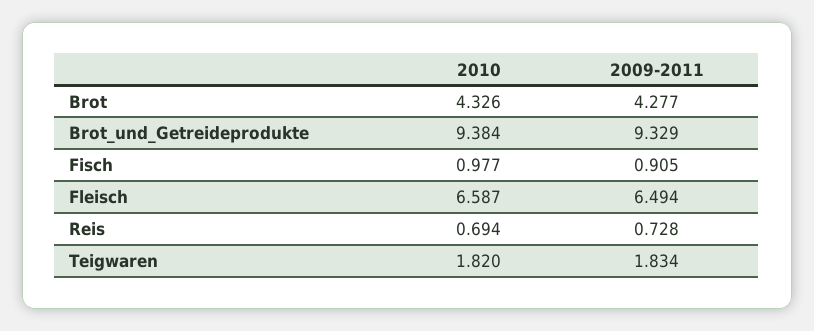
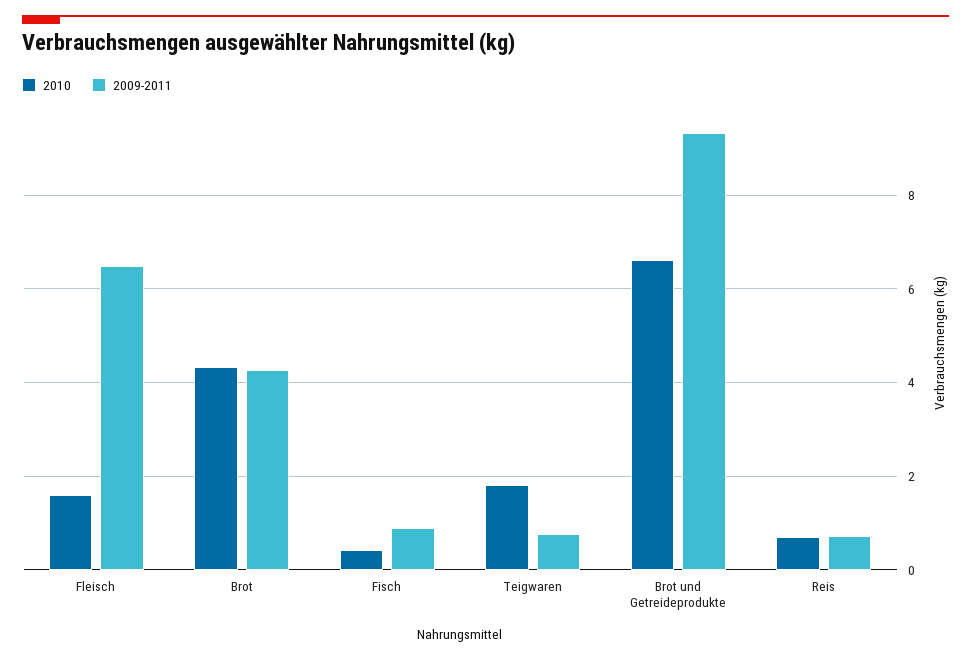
  {
    "2010": {
      "Brot": 4.326,
-     "Brot_und_Getreideprodukte": 9.384,
+     "Brot_und_Getreideprodukte": 6.6,
-     "Fisch": 0.977,
+     "Fisch": 0.4,
-     "Fleisch": 6.587,
+     "Fleisch": 1.6,
      "Reis": 0.694,
      "Teigwaren": 1.82
    },
    "2009-2011": {
      "Brot": 4.277,
      "Brot_und_Getreideprodukte": 9.329,
      "Fisch": 0.905,
      "Fleisch": 6.494,
      "Reis": 0.728,
-     "Teigwaren": 1.834
+     "Teigwaren": 0.8
    }
  }

